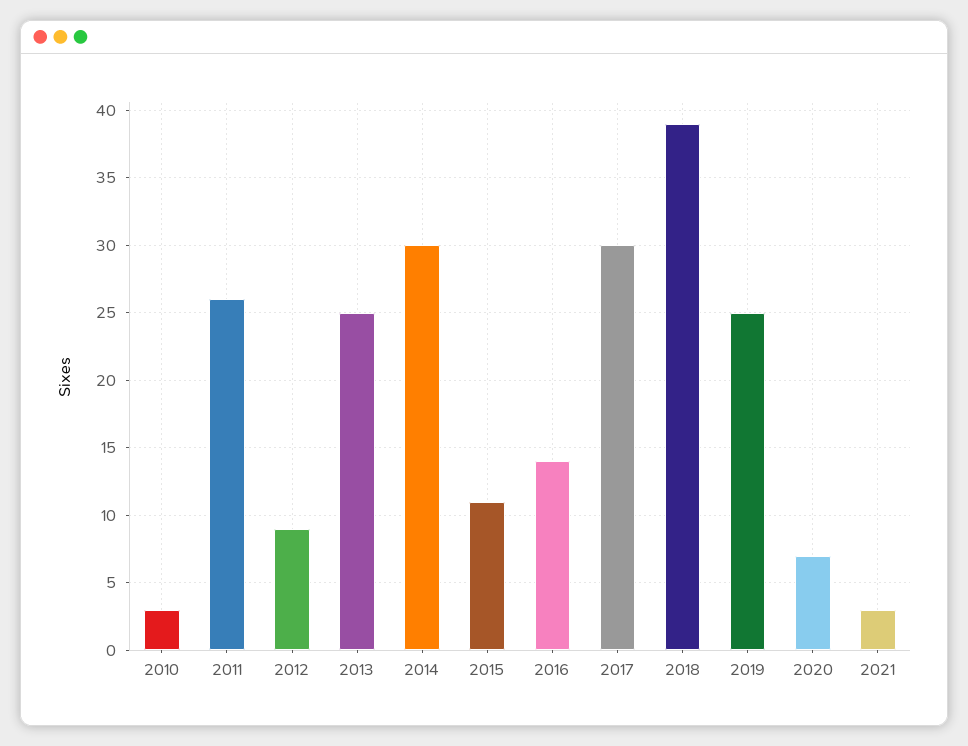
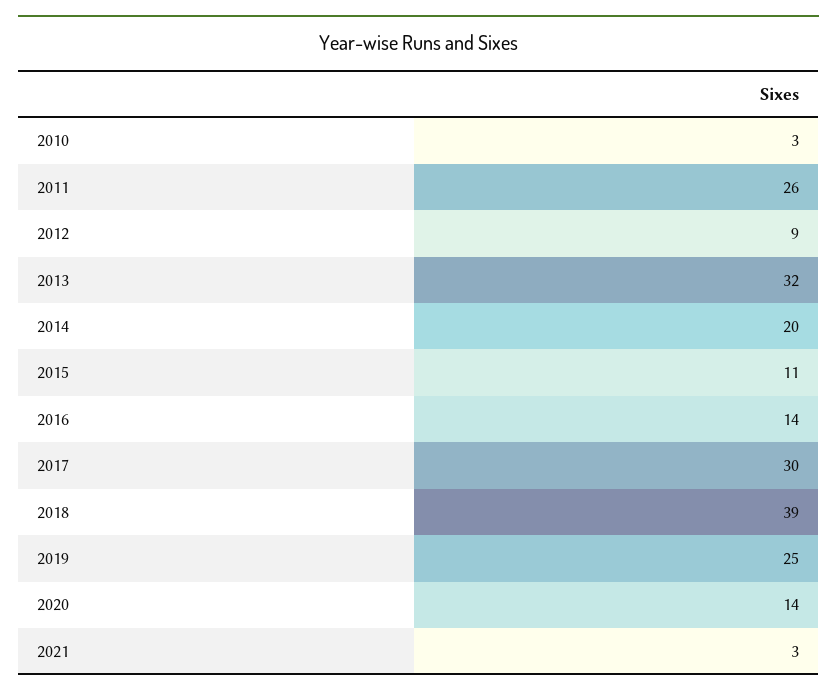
  {
    "2010": 3,
    "2011": 26,
    "2012": 9,
-   "2013": 25,
+   "2013": 32,
-   "2014": 30,
+   "2014": 20,
    "2015": 11,
    "2016": 14,
    "2017": 30,
    "2018": 39,
    "2019": 25,
-   "2020": 7,
+   "2020": 14,
    "2021": 3
  }

